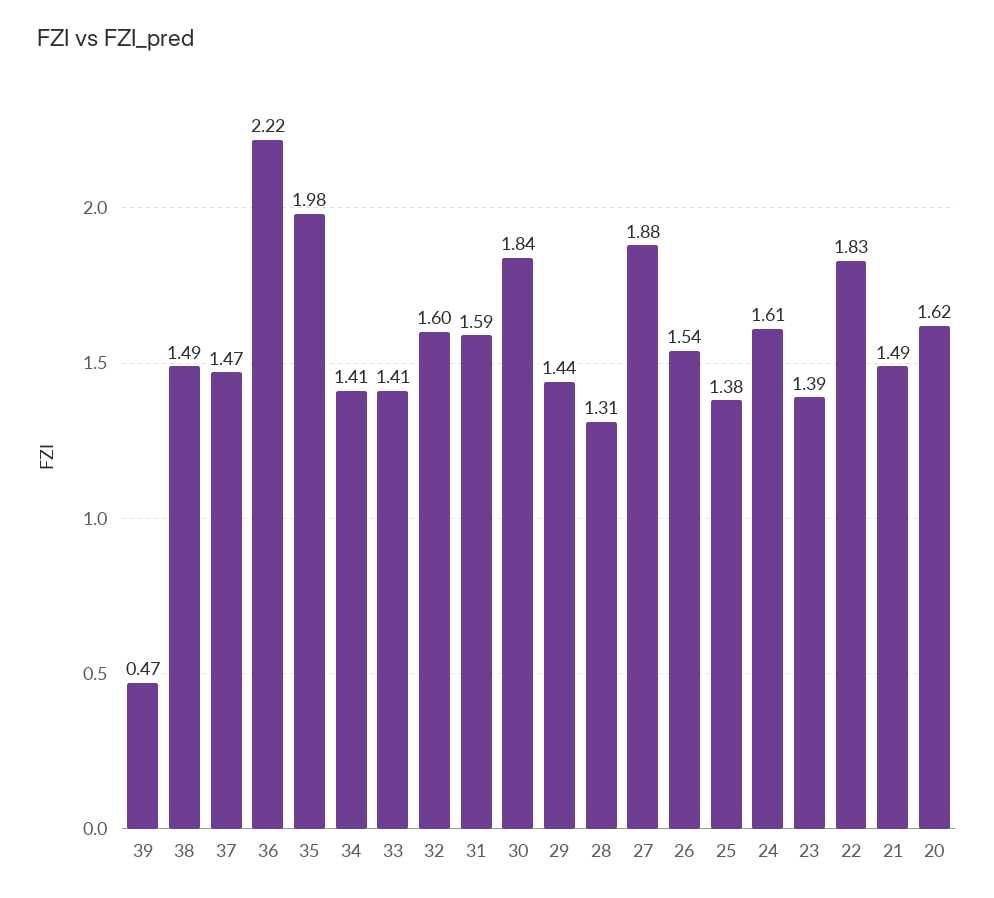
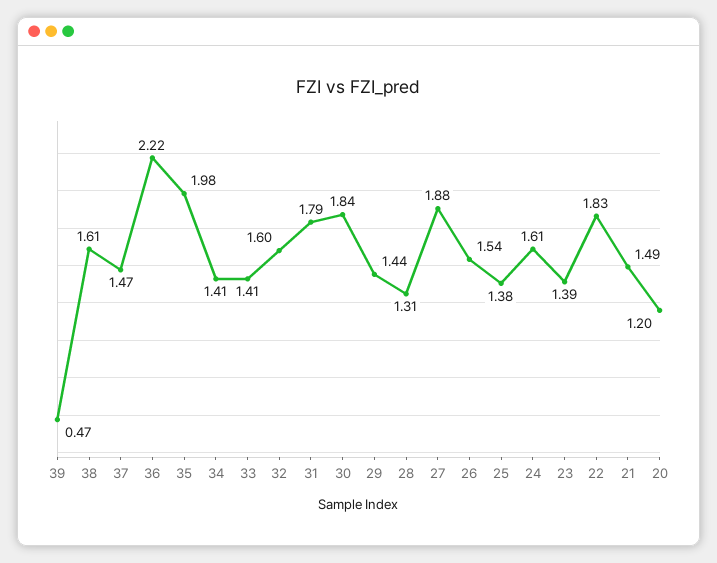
  {
    "39": 0.47,
-   "38": 1.49,
+   "38": 1.61,
    "37": 1.47,
    "36": 2.22,
    "35": 1.98,
    "34": 1.41,
    "33": 1.41,
    "32": 1.6,
-   "31": 1.59,
+   "31": 1.79,
    "30": 1.84,
    "29": 1.44,
    "28": 1.31,
    "27": 1.88,
    "26": 1.54,
    "25": 1.38,
    "24": 1.61,
    "23": 1.39,
    "22": 1.83,
    "21": 1.49,
-   "20": 1.62
+   "20": 1.2
  }

